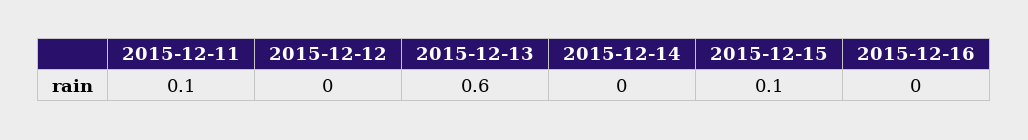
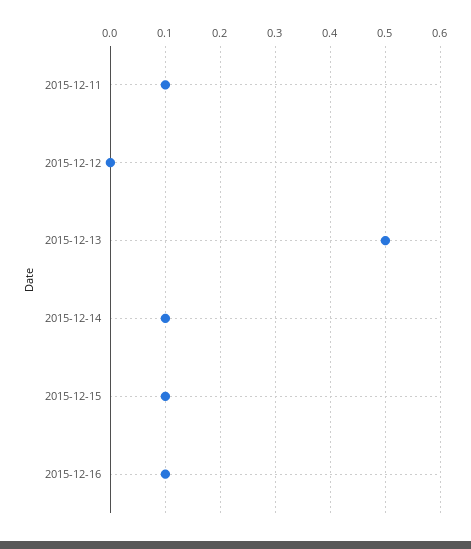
  {
    "2015-12-11": 0.1,
    "2015-12-12": 0,
-   "2015-12-13": 0.6,
+   "2015-12-13": 0.5,
-   "2015-12-14": 0,
+   "2015-12-14": 0.1,
    "2015-12-15": 0.1,
-   "2015-12-16": 0
+   "2015-12-16": 0.1
  }

